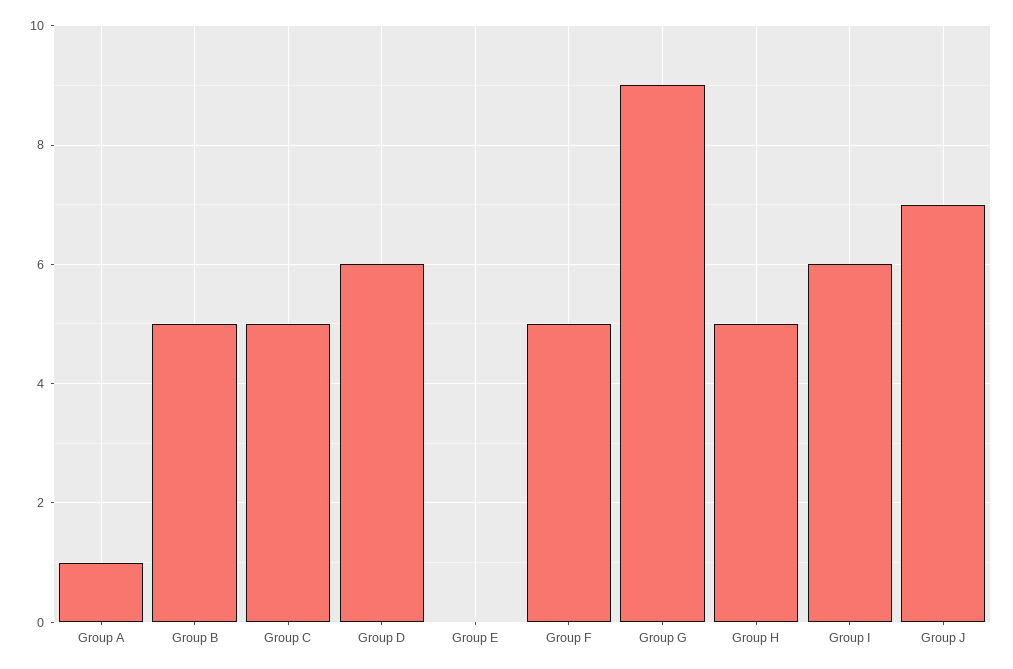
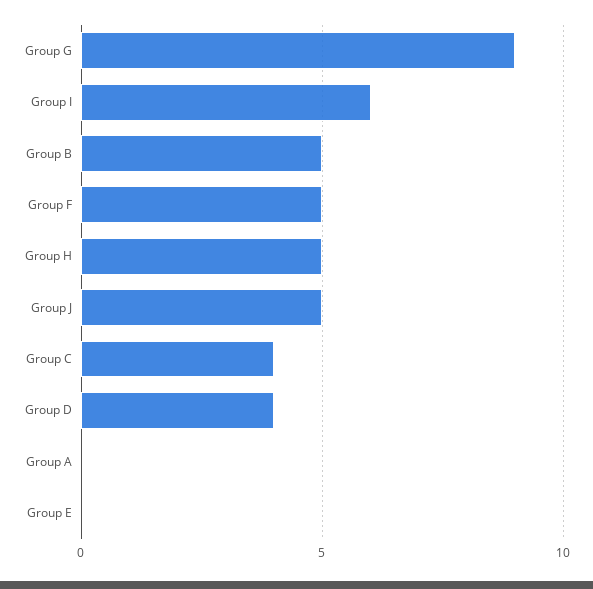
  {
-   "Group A": 1,
+   "Group A": 0,
    "Group B": 5,
-   "Group C": 5,
+   "Group C": 4,
-   "Group D": 6,
+   "Group D": 4,
    "Group E": 0,
    "Group F": 5,
    "Group G": 9,
    "Group H": 5,
    "Group I": 6,
-   "Group J": 7
+   "Group J": 5
  }

